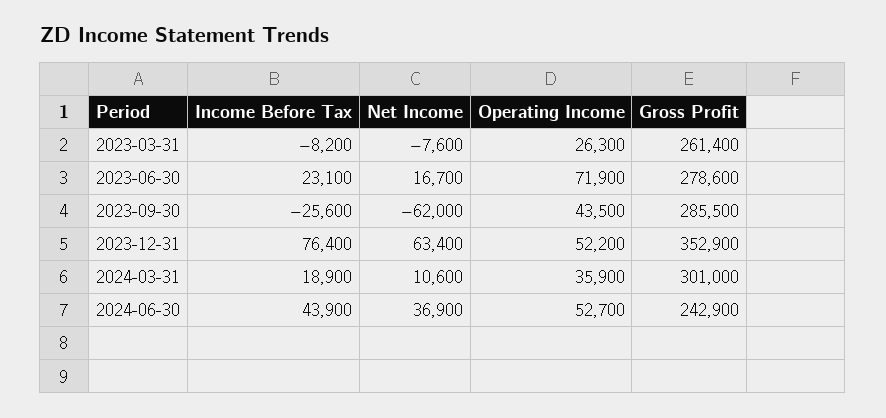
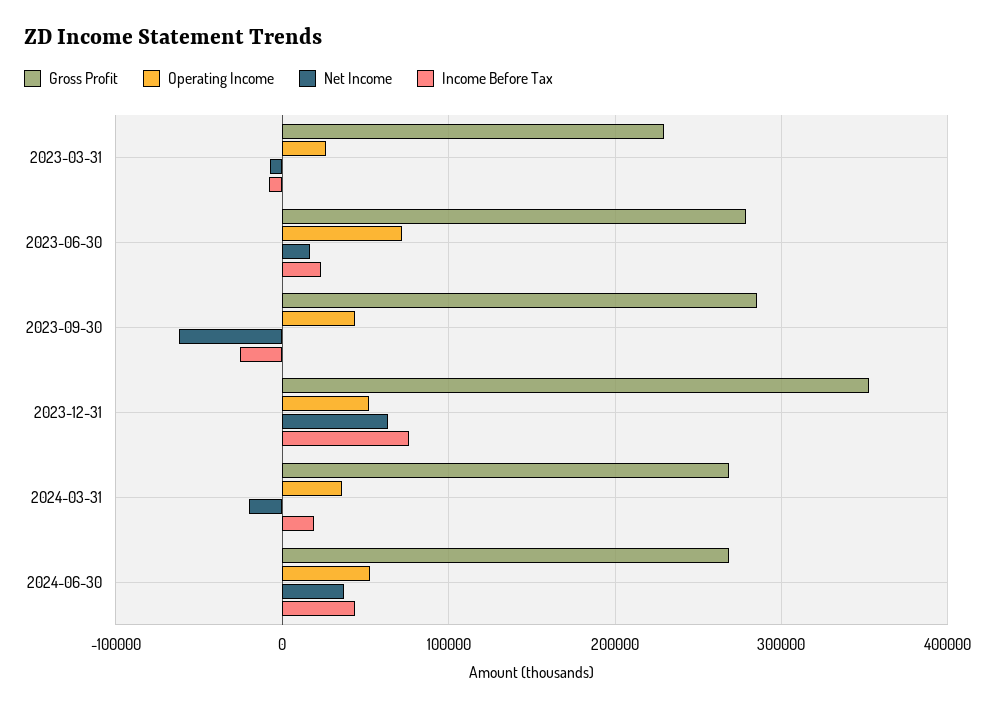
  {
    "Income Before Tax": {
      "2023-03-31": -8200,
      "2023-06-30": 23100,
      "2023-09-30": -25600,
      "2023-12-31": 76400,
      "2024-03-31": 18900,
      "2024-06-30": 43900
    },
    "Net Income": {
      "2023-03-31": -7600,
      "2023-06-30": 16700,
      "2023-09-30": -62000,
      "2023-12-31": 63400,
-     "2024-03-31": 10600,
+     "2024-03-31": -20000,
      "2024-06-30": 36900
    },
    "Operating Income": {
      "2023-03-31": 26300,
      "2023-06-30": 71900,
      "2023-09-30": 43500,
      "2023-12-31": 52200,
      "2024-03-31": 35900,
      "2024-06-30": 52700
    },
    "Gross Profit": {
-     "2023-03-31": 261400,
+     "2023-03-31": 230000,
      "2023-06-30": 278600,
      "2023-09-30": 285500,
      "2023-12-31": 352900,
-     "2024-03-31": 301000,
+     "2024-03-31": 270000,
-     "2024-06-30": 242900
+     "2024-06-30": 270000
    }
  }

